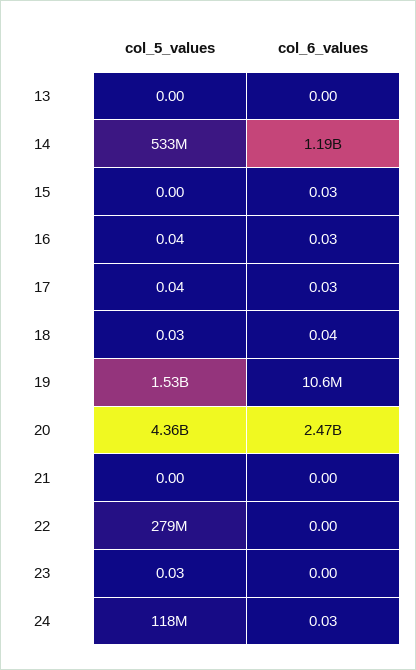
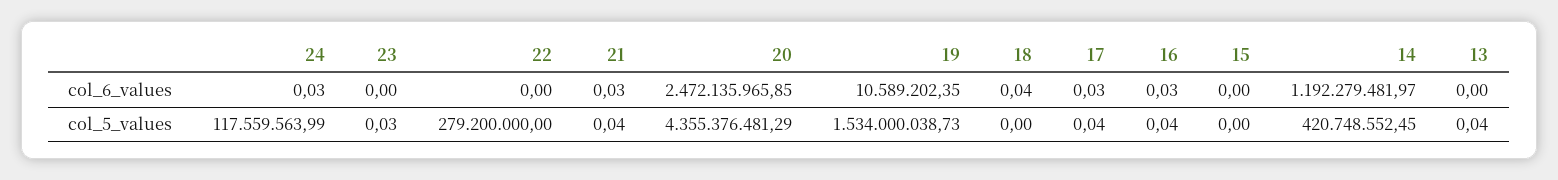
  {
    "col_5_values": {
-     "13": 0,
+     "13": 0.04,
-     "14": 533000000,
+     "14": 420748552.45,
      "15": 0,
      "16": 0.04,
      "17": 0.04,
-     "18": 0.03,
+     "18": 0,
      "19": 1534000038.73,
      "20": 4355376481.29,
-     "21": 0,
+     "21": 0.04,
      "22": 279200000,
      "23": 0.03,
      "24": 117559563.99
    },
    "col_6_values": {
      "13": 0,
      "14": 1192279481.97,
-     "15": 0.03,
+     "15": 0,
      "16": 0.03,
      "17": 0.03,
      "18": 0.04,
      "19": 10589202.35,
      "20": 2472135965.85,
-     "21": 0,
+     "21": 0.03,
      "22": 0,
      "23": 0,
      "24": 0.03
    }
  }

